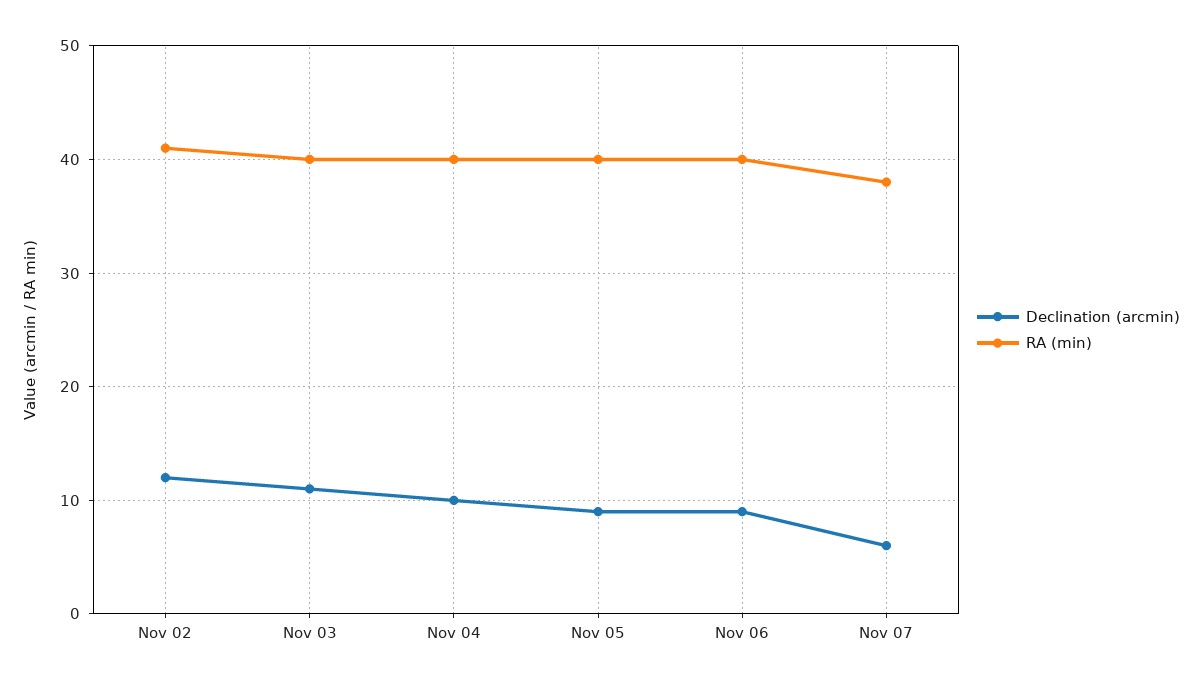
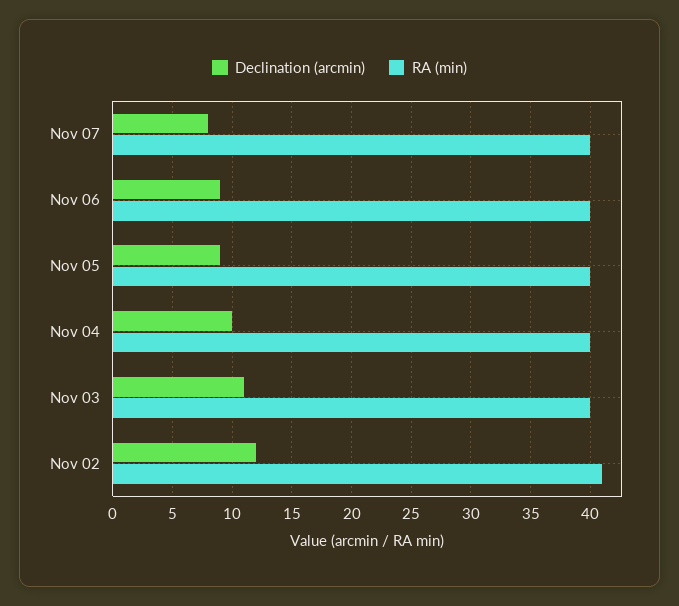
  {
    "Declination (arcmin)": {
      "Nov 02": 12,
      "Nov 03": 11,
      "Nov 04": 10,
      "Nov 05": 9,
      "Nov 06": 9,
-     "Nov 07": 6
+     "Nov 07": 8
    },
    "RA (min)": {
      "Nov 02": 41,
      "Nov 03": 40,
      "Nov 04": 40,
      "Nov 05": 40,
      "Nov 06": 40,
-     "Nov 07": 38
+     "Nov 07": 40
    }
  }

